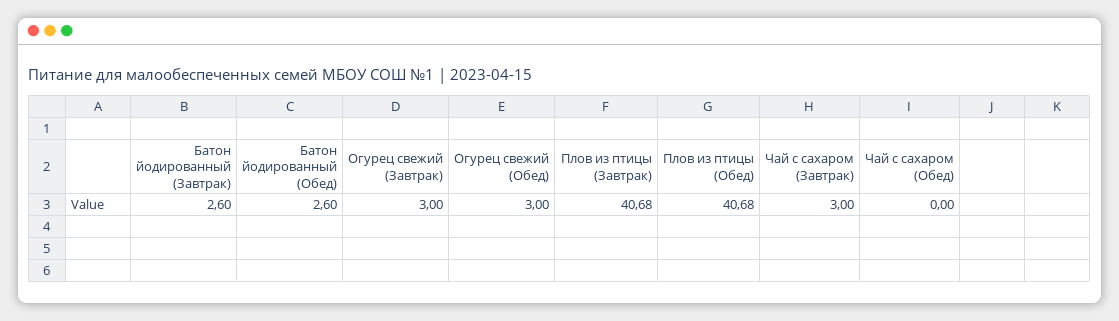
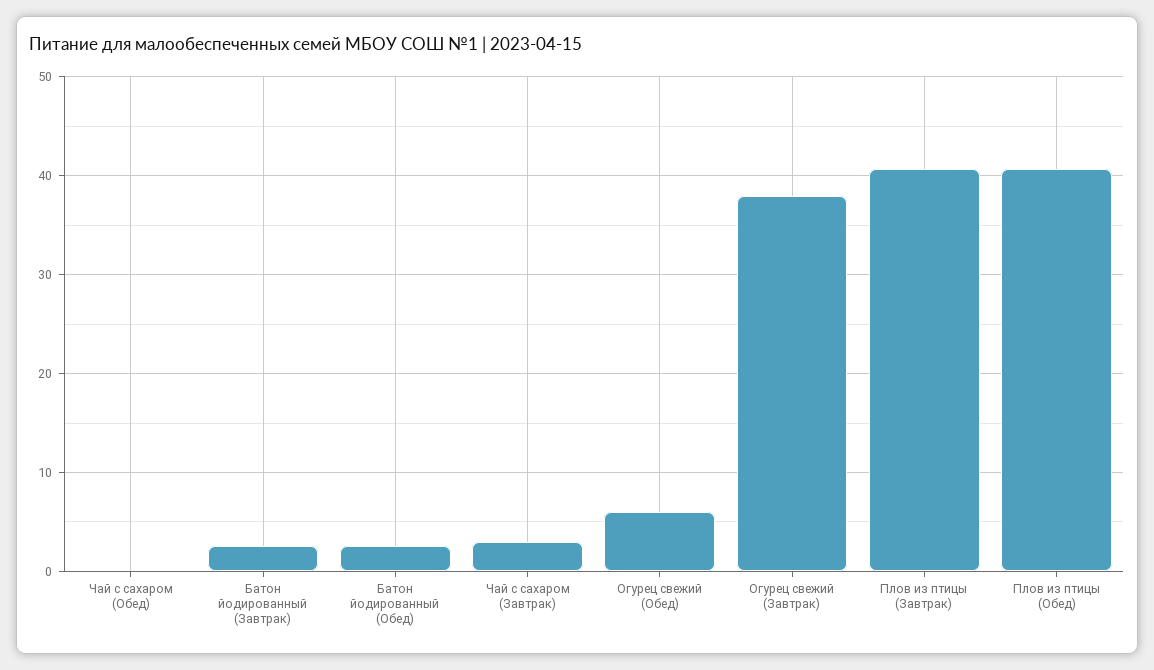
  {
    "Батон йодированный (Завтрак)": 2.6,
    "Батон йодированный (Обед)": 2.6,
-   "Огурец свежий (Завтрак)": 3,
+   "Огурец свежий (Завтрак)": 38,
-   "Огурец свежий (Обед)": 3,
+   "Огурец свежий (Обед)": 6,
    "Плов из птицы (Завтрак)": 40.68,
    "Плов из птицы (Обед)": 40.68,
    "Чай с сахаром (Завтрак)": 3,
    "Чай с сахаром (Обед)": 0
  }

